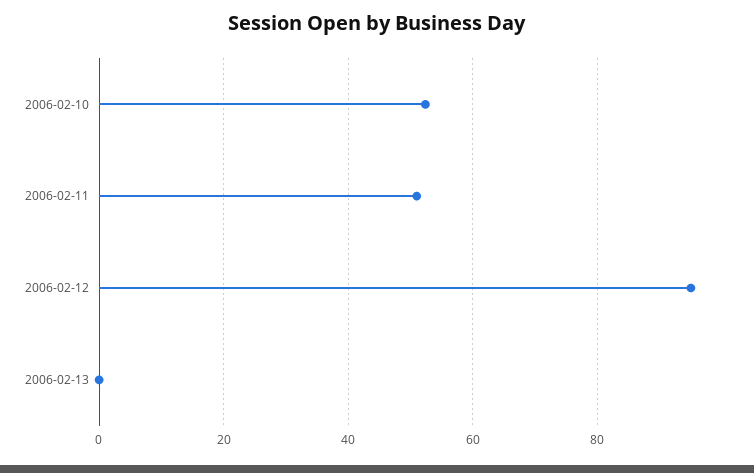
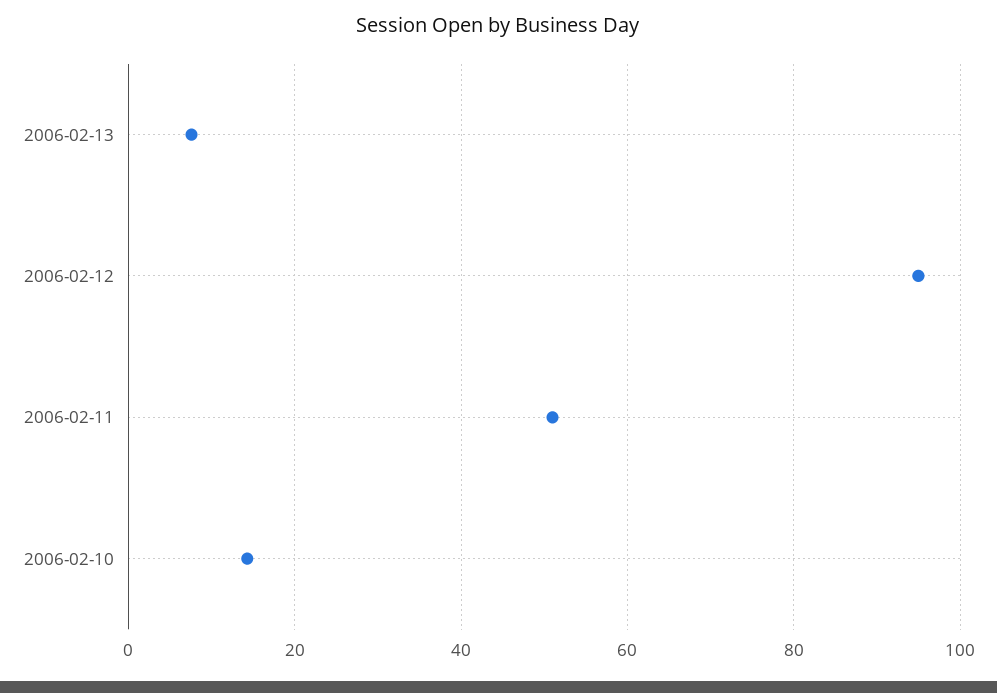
  {
-   "2006-02-10": 52,
+   "2006-02-10": 14,
    "2006-02-11": 52,
    "2006-02-12": 96,
-   "2006-02-13": 0
+   "2006-02-13": 8
  }

